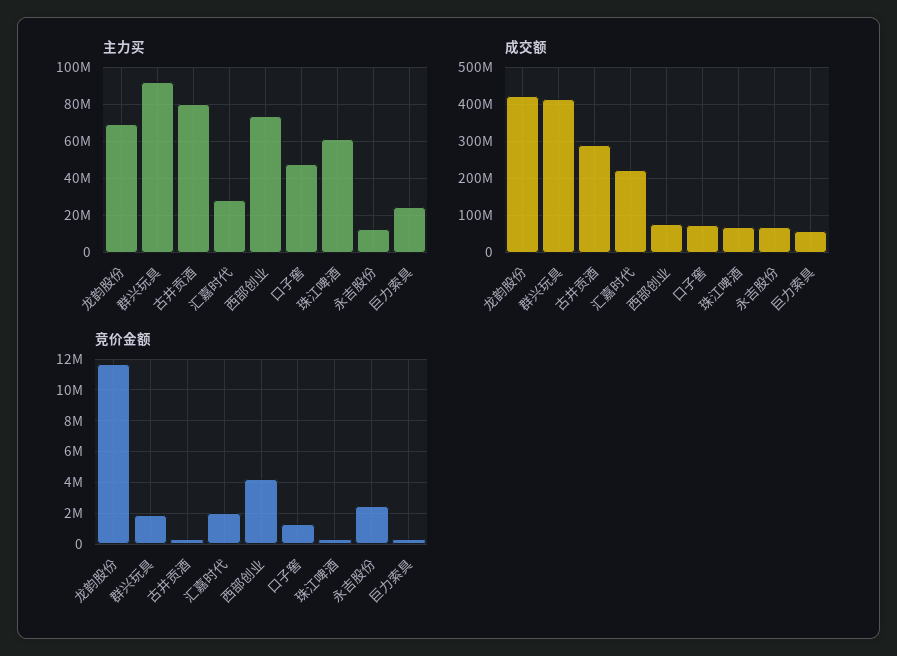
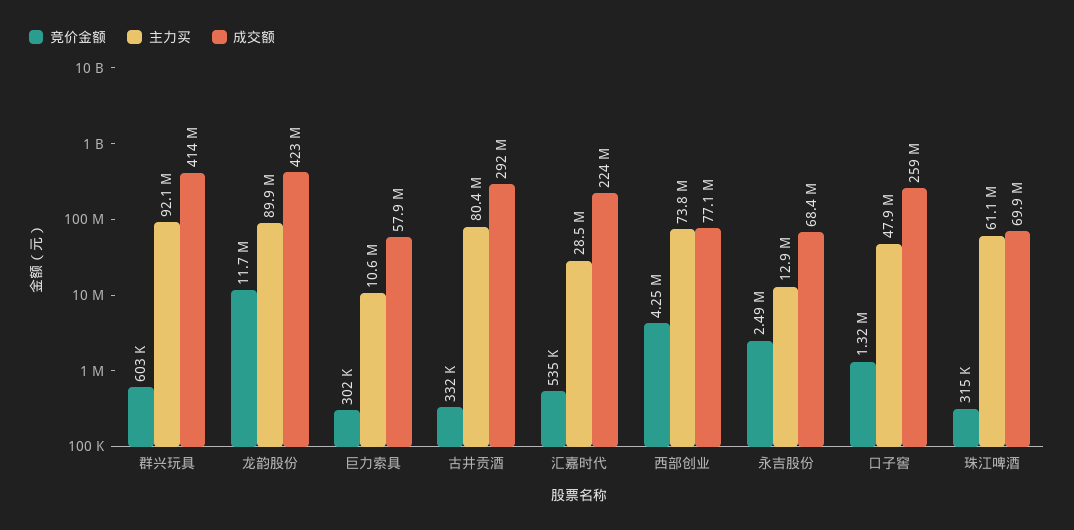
  {
    "主力买": {
-     "龙韵股份": 70000000,
+     "龙韵股份": 89900000,
      "群兴玩具": 92100000,
      "古井贡酒": 80400000,
      "汇嘉时代": 28500000,
      "西部创业": 73800000,
      "口子窖": 47900000,
      "珠江啤酒": 61100000,
      "永吉股份": 12900000,
-     "巨力索具": 25000000
+     "巨力索具": 10600000
    },
    "成交额": {
      "龙韵股份": 423000000,
      "群兴玩具": 414000000,
      "古井贡酒": 292000000,
      "汇嘉时代": 224000000,
      "西部创业": 77100000,
-     "口子窖": 80000000,
+     "口子窖": 259000000,
      "珠江啤酒": 69900000,
      "永吉股份": 68400000,
      "巨力索具": 57900000
    },
    "竞价金额": {
      "龙韵股份": 11700000,
-     "群兴玩具": 2000000,
+     "群兴玩具": 603000,
      "古井贡酒": 332000,
-     "汇嘉时代": 2000000,
+     "汇嘉时代": 535000,
      "西部创业": 4250000,
      "口子窖": 1320000,
      "珠江啤酒": 315000,
      "永吉股份": 2490000,
      "巨力索具": 302000
    }
  }

